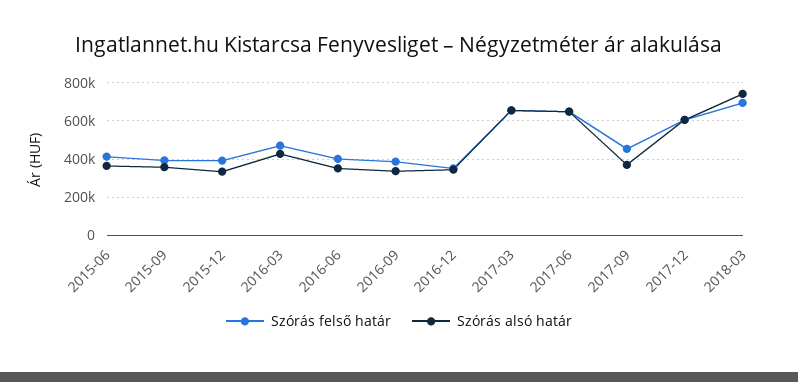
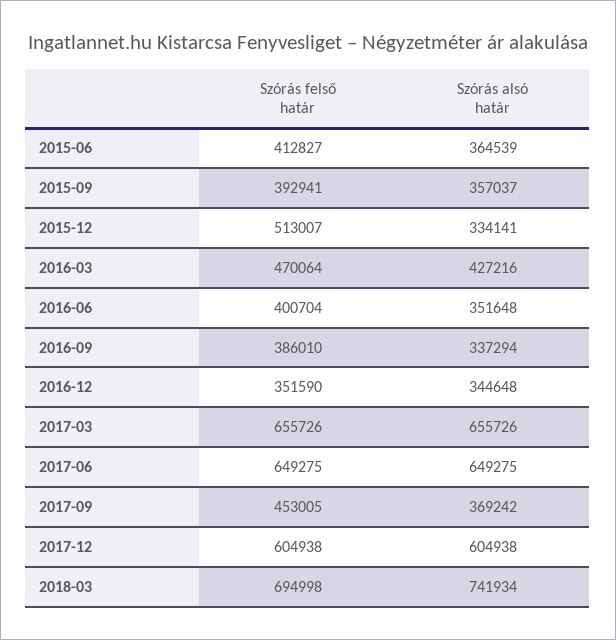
  {
    "Szórás felső határ": {
      "2015-06": 412827,
      "2015-09": 392941,
-     "2015-12": 400000,
+     "2015-12": 513007,
      "2016-03": 470064,
      "2016-06": 400704,
      "2016-09": 386010,
      "2016-12": 351590,
      "2017-03": 655726,
      "2017-06": 649275,
      "2017-09": 453005,
      "2017-12": 604938,
      "2018-03": 694998
    },
    "Szórás alsó határ": {
      "2015-06": 364539,
      "2015-09": 357037,
      "2015-12": 334141,
      "2016-03": 427216,
      "2016-06": 351648,
      "2016-09": 337294,
      "2016-12": 344648,
      "2017-03": 655726,
      "2017-06": 649275,
      "2017-09": 369242,
      "2017-12": 604938,
      "2018-03": 741934
    }
  }

